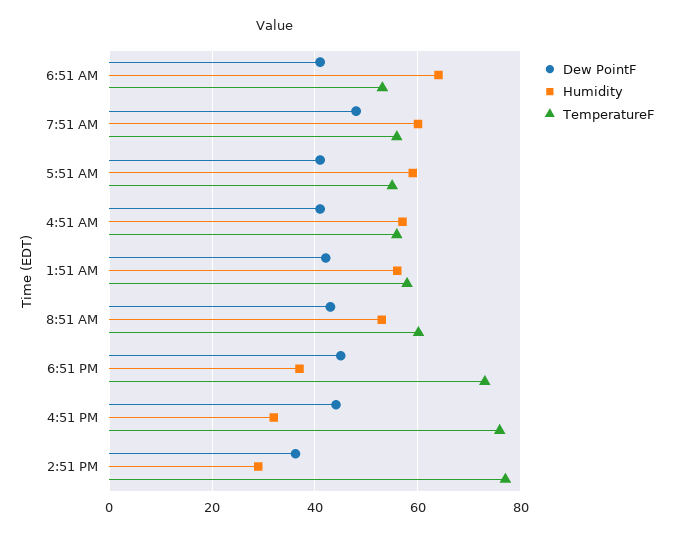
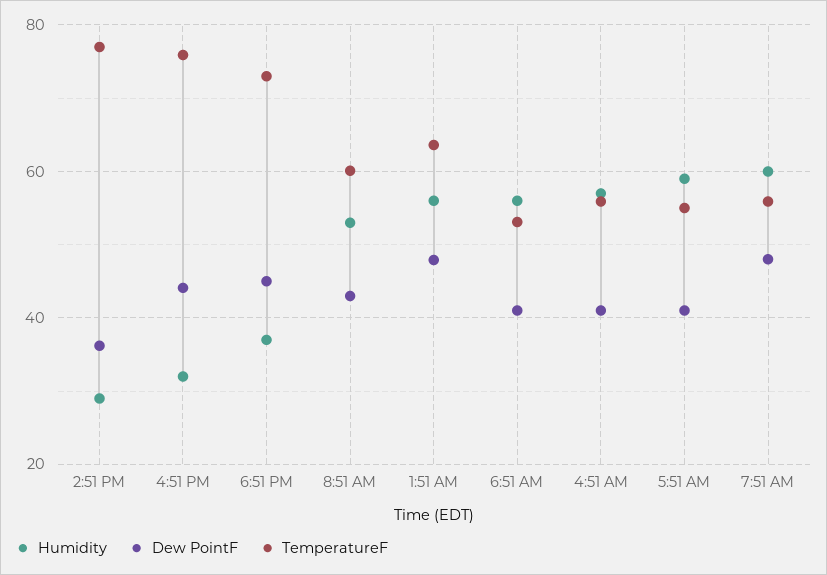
  {
    "Dew PointF": {
      "6:51 AM": 42,
      "7:51 AM": 48,
      "5:51 AM": 42,
      "4:51 AM": 42,
-     "1:51 AM": 42,
+     "1:51 AM": 48,
      "8:51 AM": 44,
      "6:51 PM": 46,
      "4:51 PM": 44,
      "2:51 PM": 36
    },
    "Humidity": {
-     "6:51 AM": 64,
+     "6:51 AM": 56,
      "7:51 AM": 60,
      "5:51 AM": 60,
      "4:51 AM": 58,
      "1:51 AM": 56,
      "8:51 AM": 54,
      "6:51 PM": 38,
      "4:51 PM": 32,
      "2:51 PM": 30
    },
    "TemperatureF": {
      "6:51 AM": 54,
      "7:51 AM": 56,
      "5:51 AM": 56,
      "4:51 AM": 56,
-     "1:51 AM": 58,
+     "1:51 AM": 64,
      "8:51 AM": 60,
      "6:51 PM": 74,
      "4:51 PM": 76,
      "2:51 PM": 78
    }
  }

